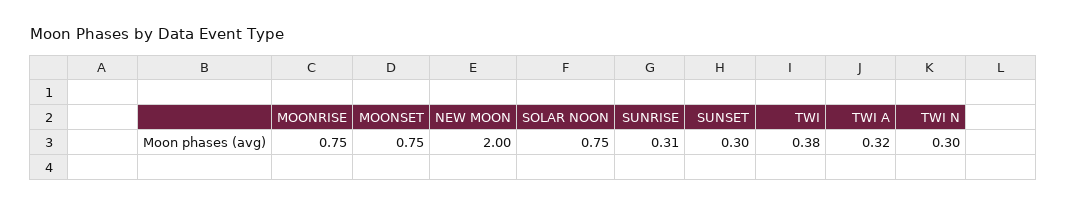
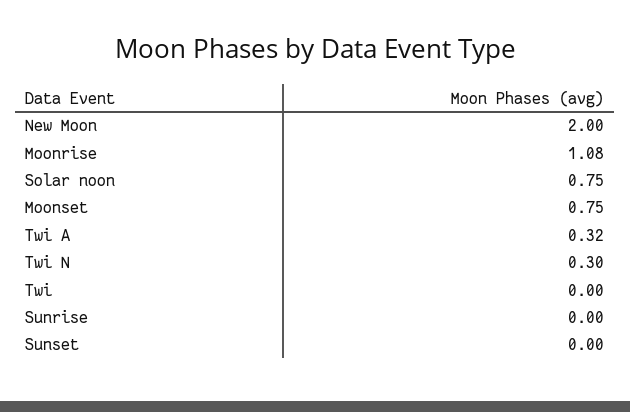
  {
-   "MOONRISE": 0.75,
+   "MOONRISE": 1.08,
    "MOONSET": 0.75,
    "NEW MOON": 2,
    "SOLAR NOON": 0.75,
-   "SUNRISE": 0.31,
+   "SUNRISE": 0,
-   "SUNSET": 0.3,
+   "SUNSET": 0,
-   "TWI": 0.38,
+   "TWI": 0,
    "TWI A": 0.32,
    "TWI N": 0.3
  }

